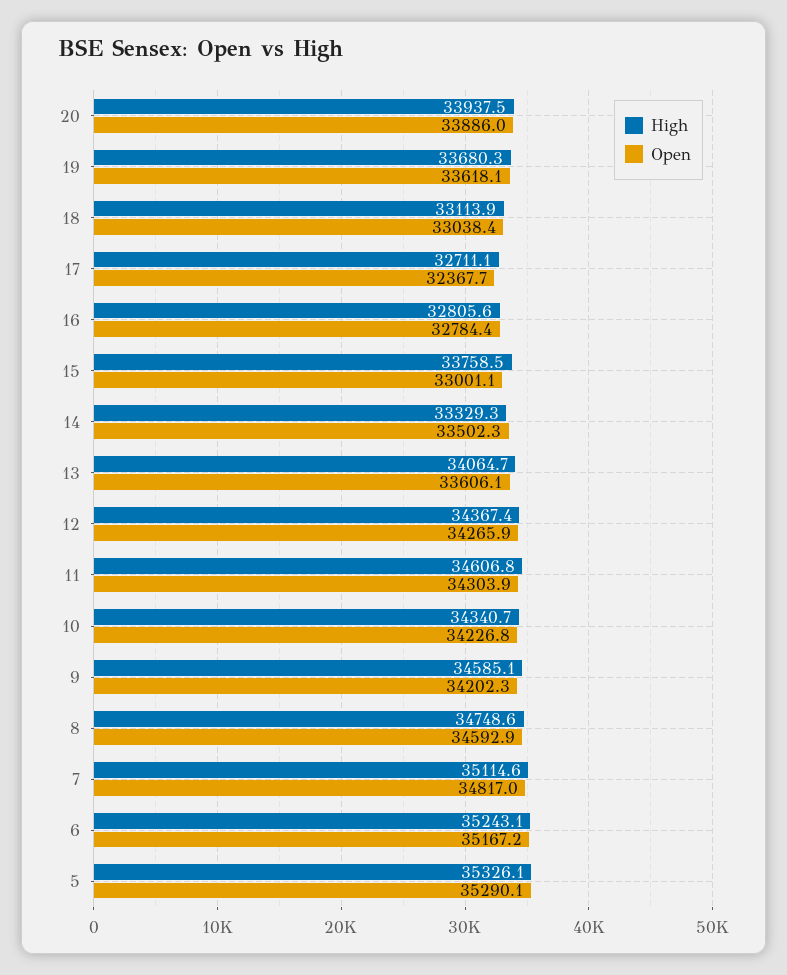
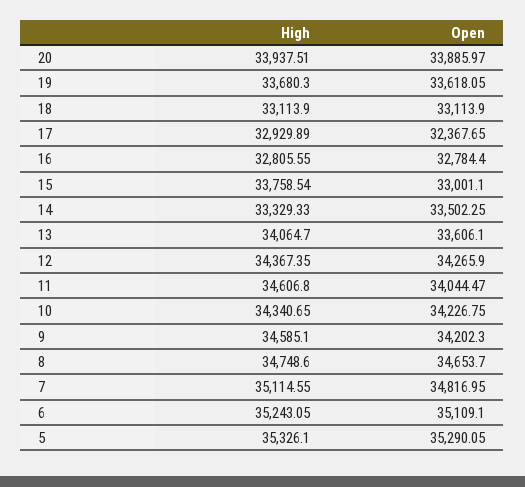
  {
    "High": {
      "20": 33937.51,
      "19": 33680.3,
      "18": 33113.9,
-     "17": 32711.1,
+     "17": 32929.89,
      "16": 32805.55,
      "15": 33758.54,
      "14": 33329.33,
      "13": 34064.7,
      "12": 34367.35,
      "11": 34606.8,
      "10": 34340.65,
      "9": 34585.1,
      "8": 34748.6,
      "7": 35114.55,
      "6": 35243.05,
      "5": 35326.1
    },
    "Open": {
      "20": 33885.97,
      "19": 33618.05,
-     "18": 33038.4,
+     "18": 33113.9,
      "17": 32367.65,
      "16": 32784.4,
      "15": 33001.1,
      "14": 33502.25,
      "13": 33606.1,
      "12": 34265.9,
-     "11": 34303.9,
+     "11": 34044.47,
      "10": 34226.75,
      "9": 34202.3,
-     "8": 34592.9,
+     "8": 34653.7,
      "7": 34816.95,
-     "6": 35167.2,
+     "6": 35109.1,
      "5": 35290.05
    }
  }

